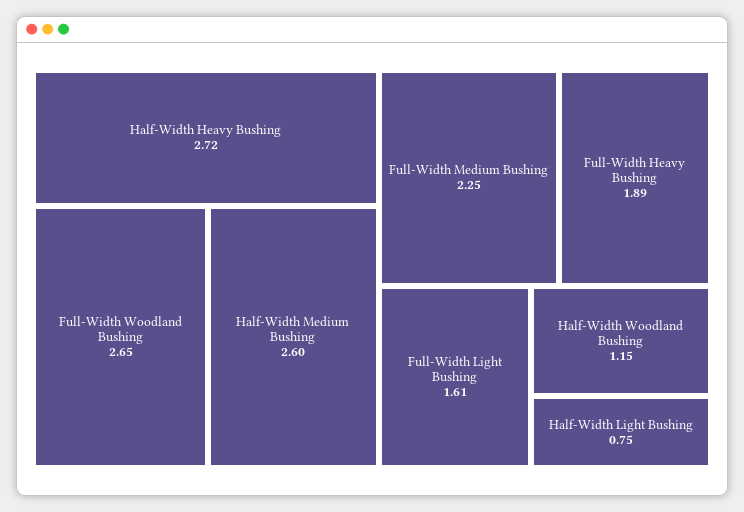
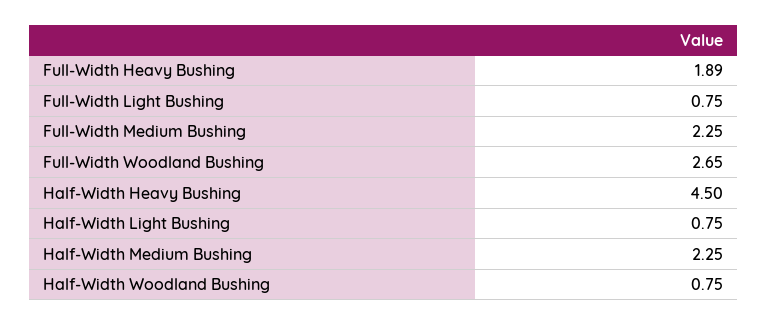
  {
-   "Half-Width Heavy Bushing": 2.72,
+   "Half-Width Heavy Bushing": 4.5,
    "Full-Width Woodland Bushing": 2.65,
-   "Half-Width Medium Bushing": 2.6,
+   "Half-Width Medium Bushing": 2.25,
    "Full-Width Medium Bushing": 2.25,
    "Full-Width Heavy Bushing": 1.89,
-   "Full-Width Light Bushing": 1.61,
+   "Full-Width Light Bushing": 0.75,
-   "Half-Width Woodland Bushing": 1.15,
+   "Half-Width Woodland Bushing": 0.75,
    "Half-Width Light Bushing": 0.75
  }

